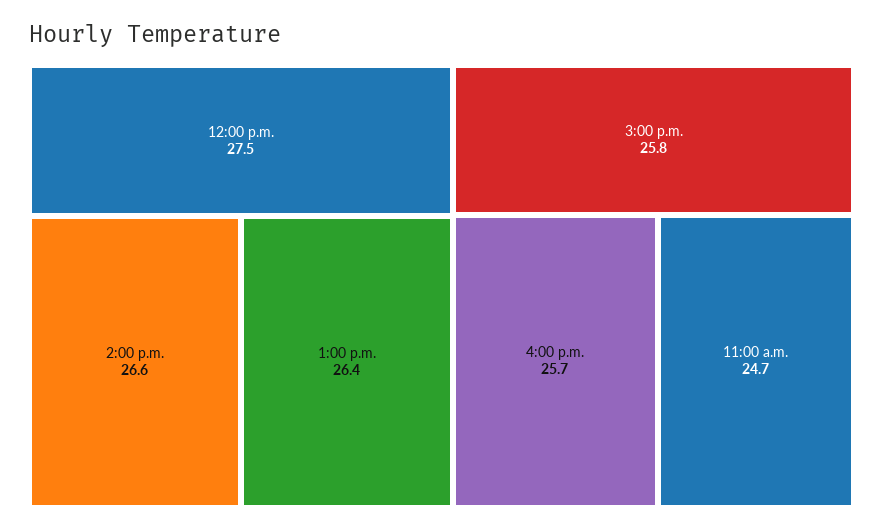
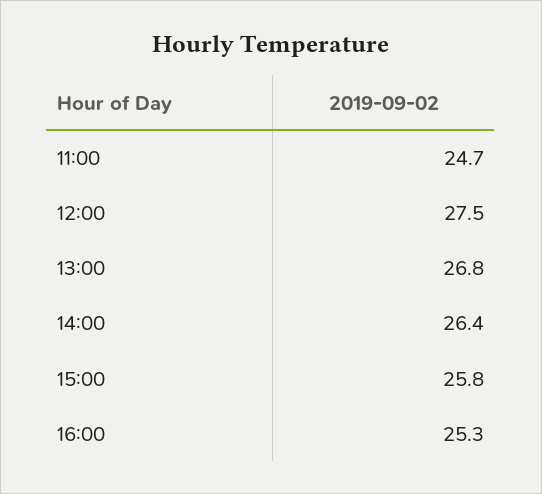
  {
    "12:00 p.m.": 27.5,
-   "2:00 p.m.": 26.6,
+   "2:00 p.m.": 26.4,
-   "1:00 p.m.": 26.4,
+   "1:00 p.m.": 26.8,
    "3:00 p.m.": 25.8,
-   "4:00 p.m.": 25.7,
+   "4:00 p.m.": 25.3,
    "11:00 a.m.": 24.7
  }

